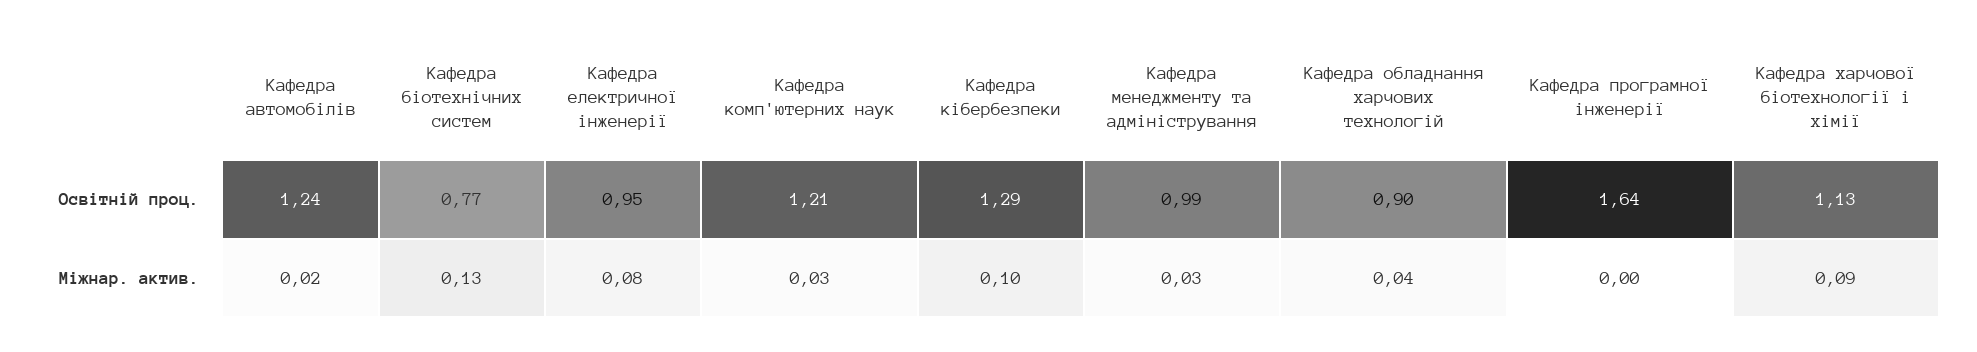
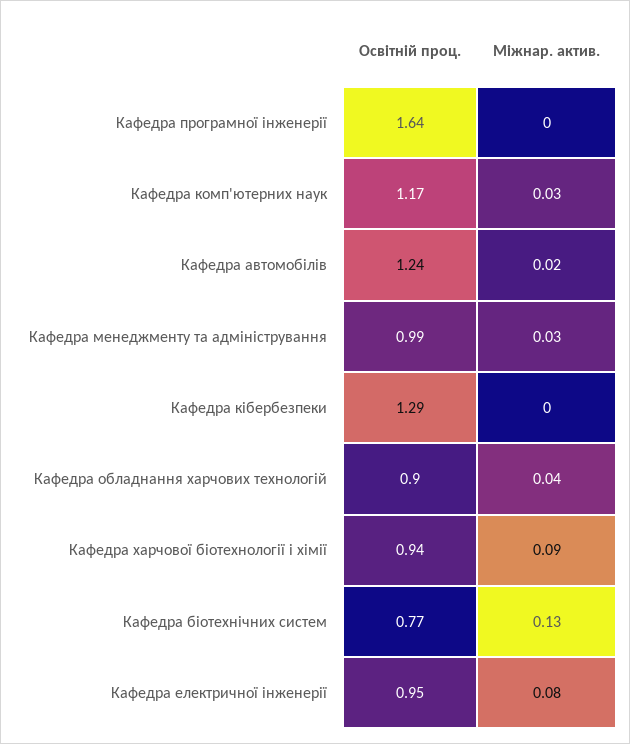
  {
    "Кафедра автомобілів": {
      "Освітній проц.": 1.24,
      "Міжнар. актив.": 0.02
    },
    "Кафедра біотехнічних систем": {
      "Освітній проц.": 0.77,
      "Міжнар. актив.": 0.13
    },
    "Кафедра електричної інженерії": {
      "Освітній проц.": 0.95,
      "Міжнар. актив.": 0.08
    },
    "Кафедра комп'ютерних наук": {
-     "Освітній проц.": 1.21,
+     "Освітній проц.": 1.17,
      "Міжнар. актив.": 0.03
    },
    "Кафедра кібербезпеки": {
      "Освітній проц.": 1.29,
-     "Міжнар. актив.": 0.1
+     "Міжнар. актив.": 0
    },
    "Кафедра менеджменту та адміністрування": {
      "Освітній проц.": 0.99,
      "Міжнар. актив.": 0.03
    },
    "Кафедра обладнання харчових технологій": {
      "Освітній проц.": 0.9,
      "Міжнар. актив.": 0.04
    },
    "Кафедра програмної інженерії": {
      "Освітній проц.": 1.64,
      "Міжнар. актив.": 0
    },
    "Кафедра харчової біотехнології і хімії": {
-     "Освітній проц.": 1.13,
+     "Освітній проц.": 0.94,
      "Міжнар. актив.": 0.09
    }
  }

